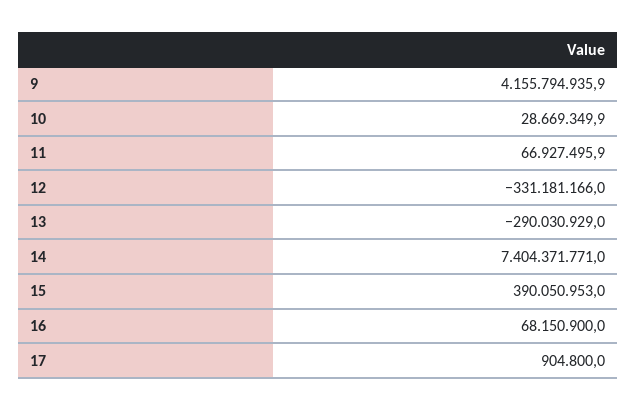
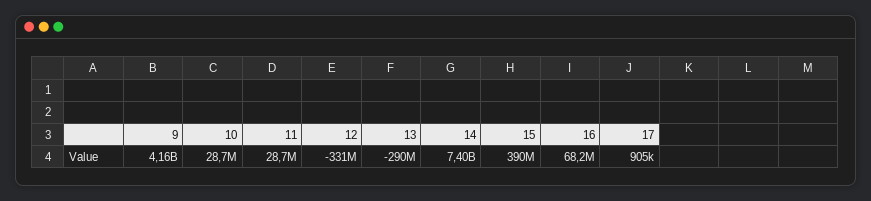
  {
    "9": 4155794935.9,
    "10": 28669349.9,
-   "11": 66927495.9,
+   "11": 28700000,
    "12": -331181166,
    "13": -290030929,
    "14": 7404371771,
    "15": 390050953,
    "16": 68150900,
    "17": 904800
  }

